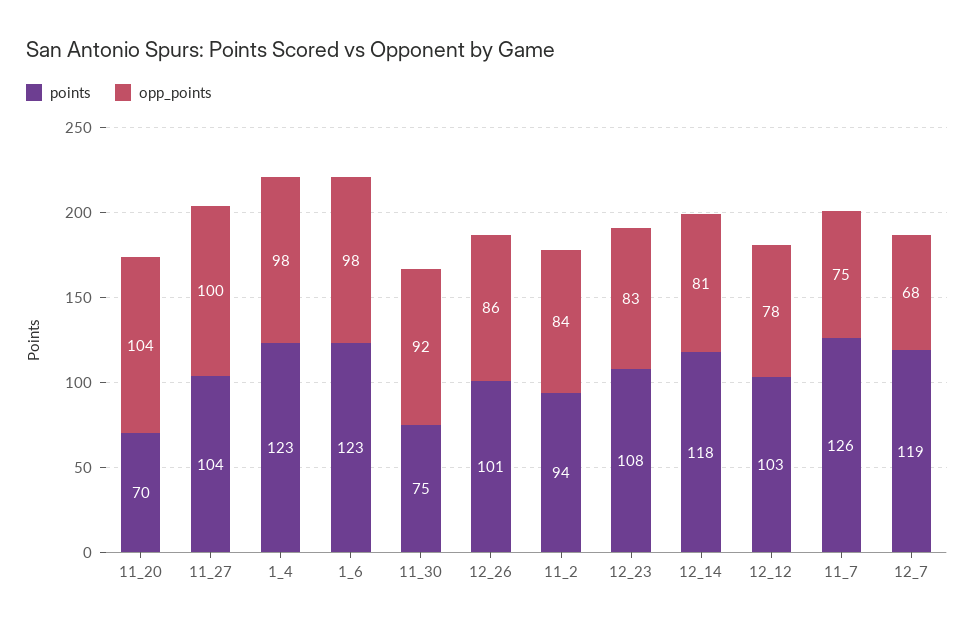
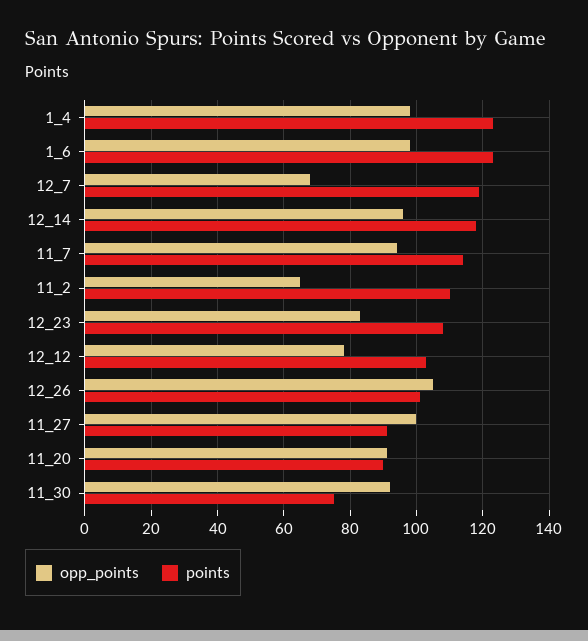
  {
    "points": {
-     "11_20": 70,
+     "11_20": 90,
-     "11_27": 104,
+     "11_27": 90,
      "1_4": 123,
      "1_6": 123,
      "11_30": 75,
      "12_26": 101,
-     "11_2": 94,
+     "11_2": 110,
      "12_23": 108,
      "12_14": 118,
      "12_12": 103,
-     "11_7": 126,
+     "11_7": 115,
      "12_7": 119
    },
    "opp_points": {
-     "11_20": 104,
+     "11_20": 90,
      "11_27": 100,
      "1_4": 98,
      "1_6": 98,
      "11_30": 92,
-     "12_26": 86,
+     "12_26": 105,
-     "11_2": 84,
+     "11_2": 65,
      "12_23": 83,
-     "12_14": 81,
+     "12_14": 95,
      "12_12": 78,
-     "11_7": 75,
+     "11_7": 95,
      "12_7": 68
    }
  }

